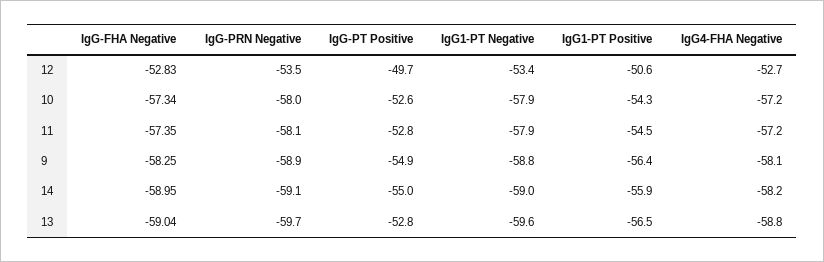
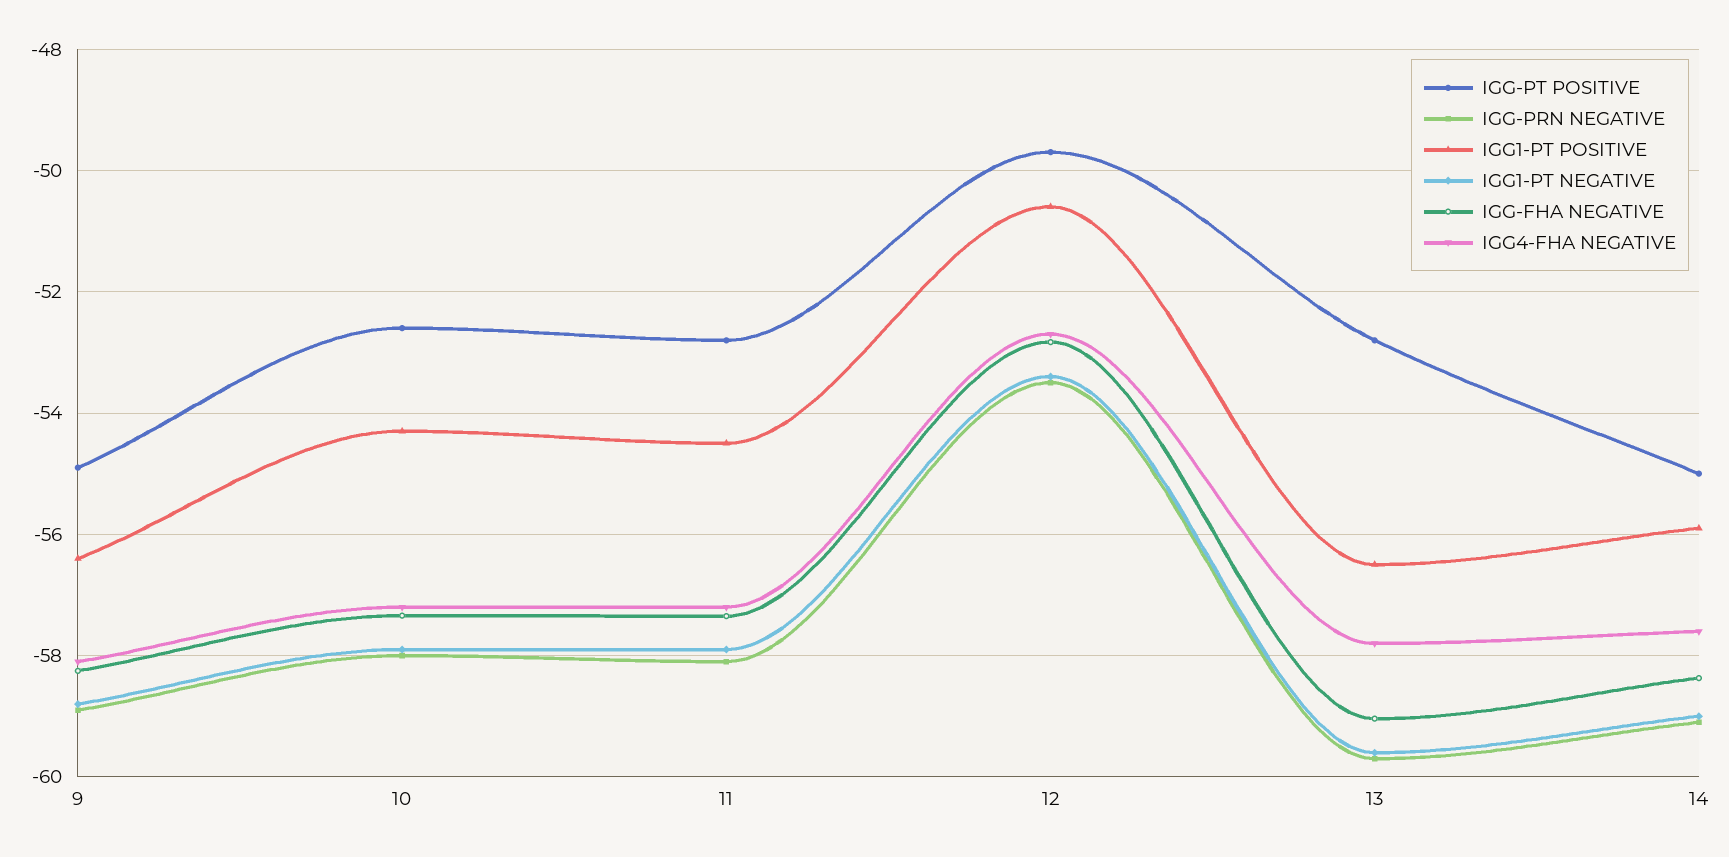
  {
    "IgG-FHA Negative": {
      "12": -52.83,
      "10": -57.34,
      "11": -57.35,
      "9": -58.25,
-     "14": -58.95,
+     "14": -58.4,
      "13": -59.04
    },
    "IgG-PRN Negative": {
      "12": -53.5,
      "10": -58,
      "11": -58.1,
      "9": -58.9,
      "14": -59.1,
      "13": -59.7
    },
    "IgG-PT Positive": {
      "12": -49.7,
      "10": -52.6,
      "11": -52.8,
      "9": -54.9,
      "14": -55,
      "13": -52.8
    },
    "IgG1-PT Negative": {
      "12": -53.4,
      "10": -57.9,
      "11": -57.9,
      "9": -58.8,
      "14": -59,
      "13": -59.6
    },
    "IgG1-PT Positive": {
      "12": -50.6,
      "10": -54.3,
      "11": -54.5,
      "9": -56.4,
      "14": -55.9,
      "13": -56.5
    },
    "IgG4-FHA Negative": {
      "12": -52.7,
      "10": -57.2,
      "11": -57.2,
      "9": -58.1,
-     "14": -58.2,
+     "14": -57.6,
-     "13": -58.8
+     "13": -57.8
    }
  }

